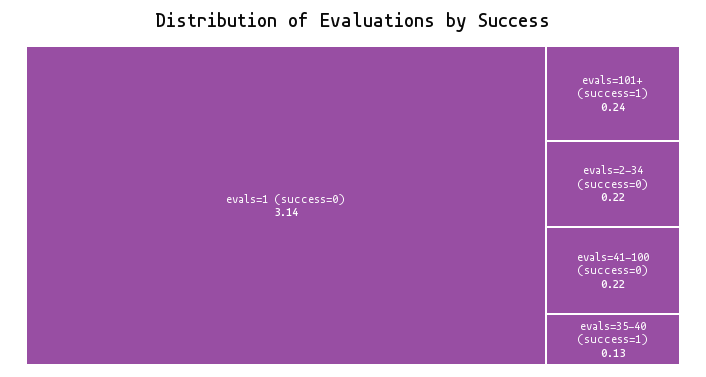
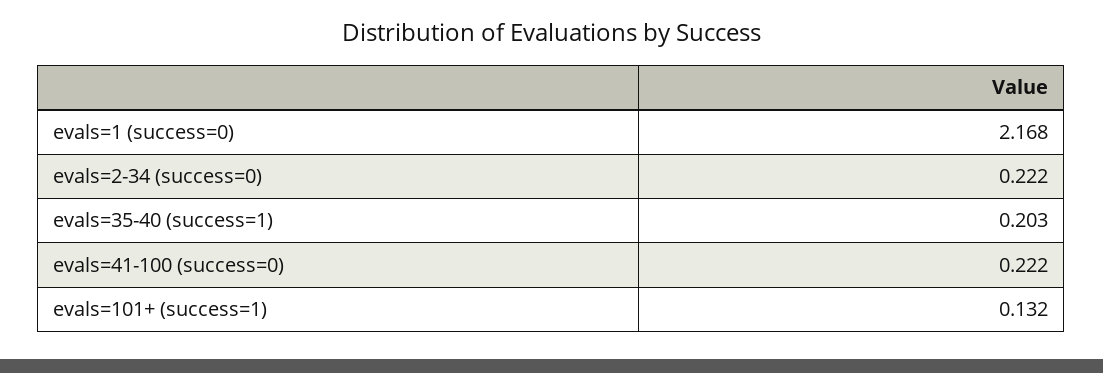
  {
-   "evals=1 (success=0)": 3.14,
+   "evals=1 (success=0)": 2.168,
-   "evals=101+ (success=1)": 0.24,
+   "evals=101+ (success=1)": 0.132,
    "evals=2-34 (success=0)": 0.222,
    "evals=41-100 (success=0)": 0.222,
-   "evals=35-40 (success=1)": 0.13
+   "evals=35-40 (success=1)": 0.203
  }

